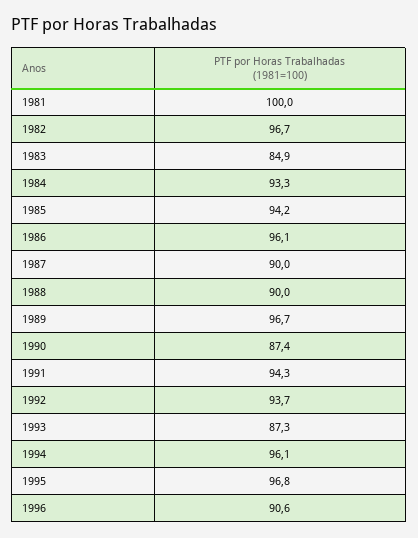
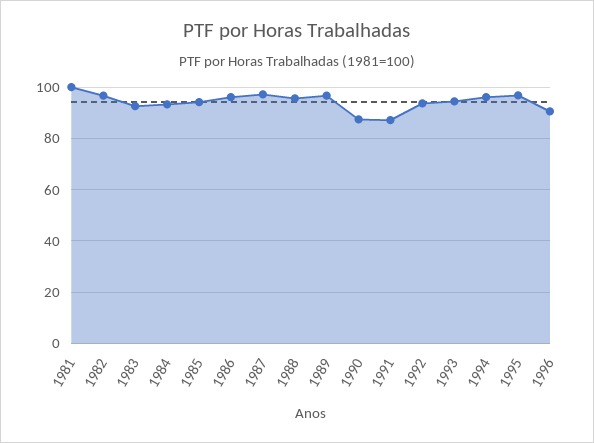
  {
    "1981": 100,
    "1982": 96.7,
-   "1983": 84.9,
+   "1983": 92.5,
    "1984": 93.3,
    "1985": 94.2,
    "1986": 96.1,
-   "1987": 90,
+   "1987": 97.5,
-   "1988": 90,
+   "1988": 95,
    "1989": 96.7,
    "1990": 87.4,
-   "1991": 94.3,
+   "1991": 87.5,
    "1992": 93.7,
-   "1993": 87.3,
+   "1993": 95,
    "1994": 96.1,
    "1995": 96.8,
    "1996": 90.6
  }

